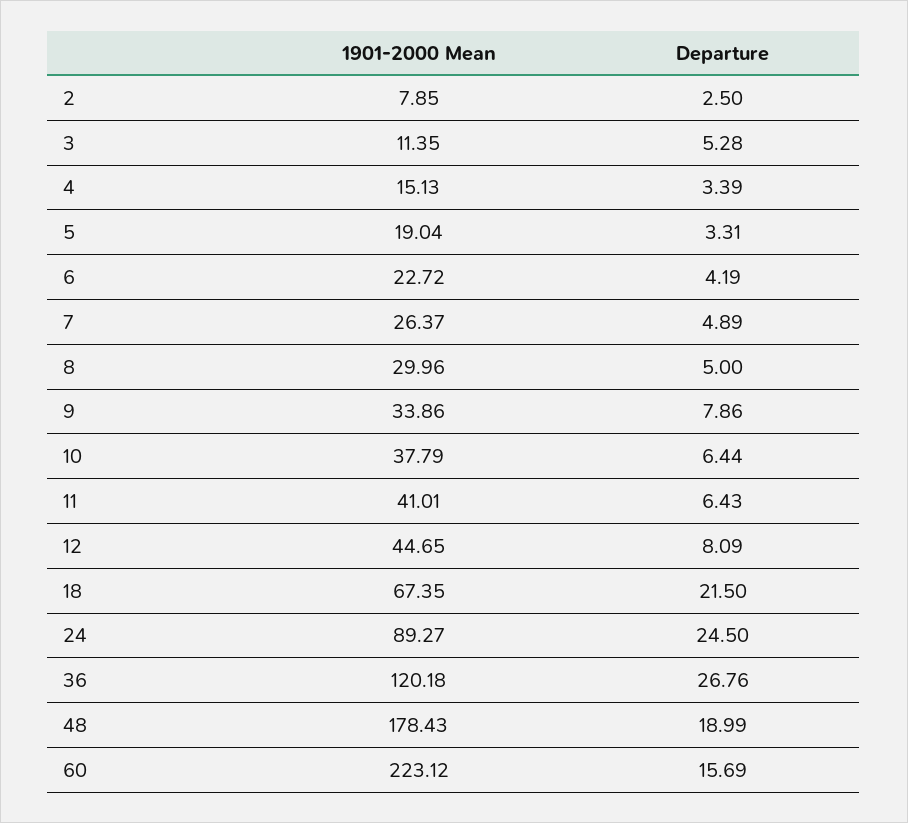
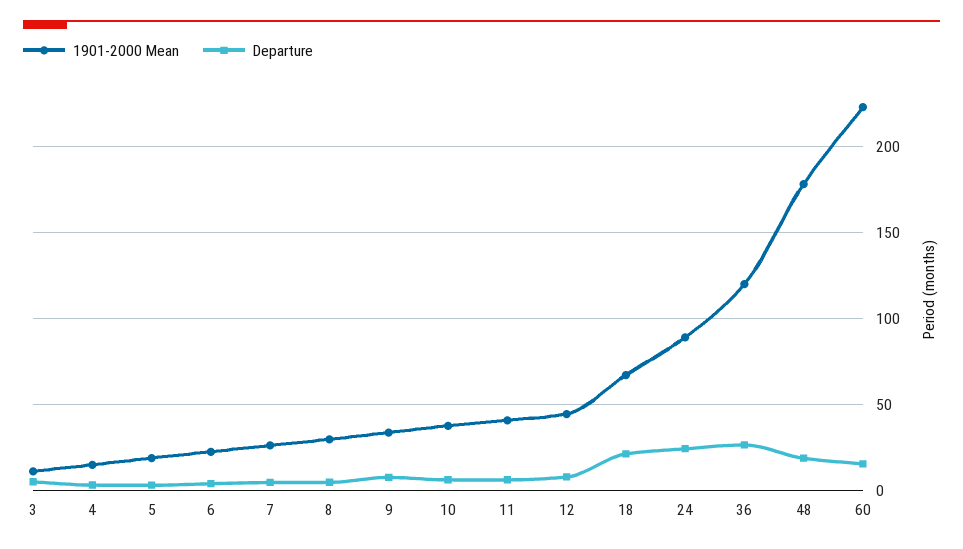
  {
    "1901-2000 Mean": {
-     "2": 7.85,
      "3": 11.35,
      "4": 15.13,
      "5": 19.04,
      "6": 22.72,
      "7": 26.37,
      "8": 29.96,
      "9": 33.86,
      "10": 37.79,
      "11": 41.01,
      "12": 44.65,
      "18": 67.35,
      "24": 89.27,
      "36": 120.18,
      "48": 178.43,
      "60": 223.12
    },
    "Departure": {
-     "2": 2.5,
      "3": 5.28,
      "4": 3.39,
      "5": 3.31,
      "6": 4.19,
      "7": 4.89,
      "8": 5,
      "9": 7.86,
      "10": 6.44,
      "11": 6.43,
      "12": 8.09,
      "18": 21.5,
      "24": 24.5,
      "36": 26.76,
      "48": 18.99,
      "60": 15.69
    }
  }

